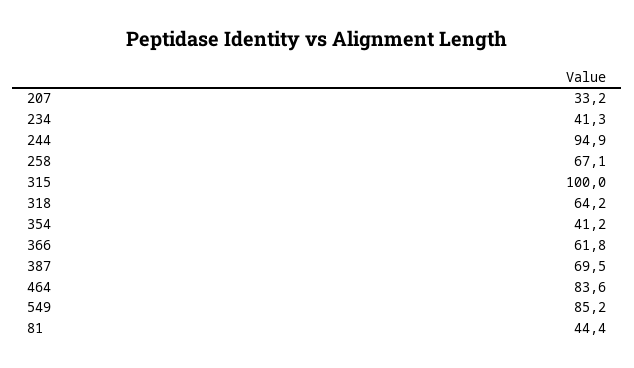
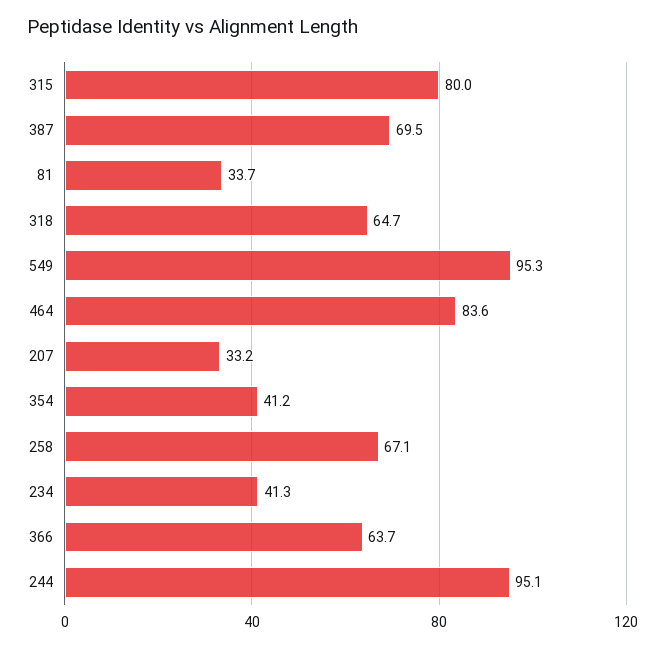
  {
    "207": 33.2,
    "234": 41.3,
-   "244": 94.9,
+   "244": 95.1,
    "258": 67.1,
-   "315": 100,
+   "315": 80,
-   "318": 64.2,
+   "318": 64.7,
    "354": 41.2,
-   "366": 61.8,
+   "366": 63.7,
    "387": 69.5,
    "464": 83.6,
-   "549": 85.2,
+   "549": 95.3,
-   "81": 44.4
+   "81": 33.7
  }

